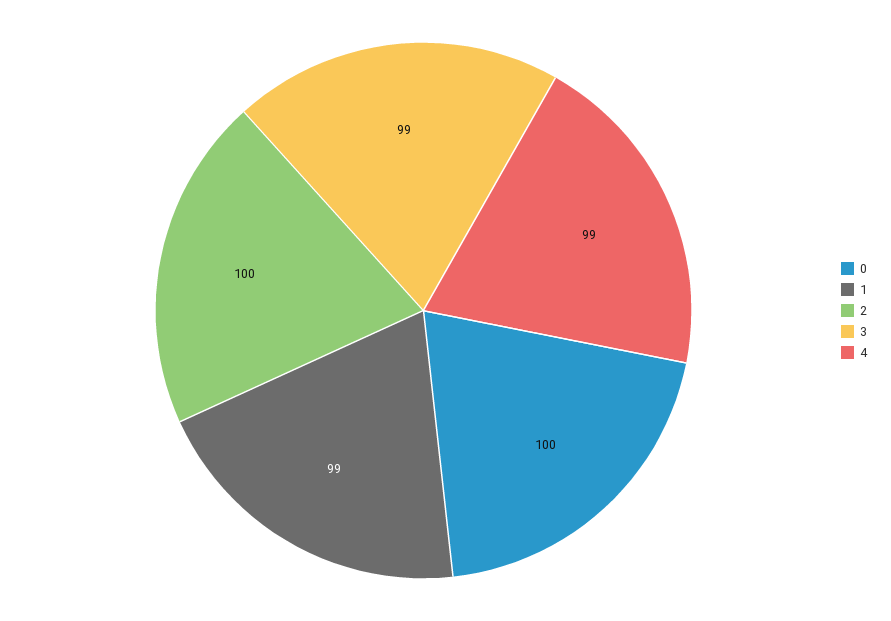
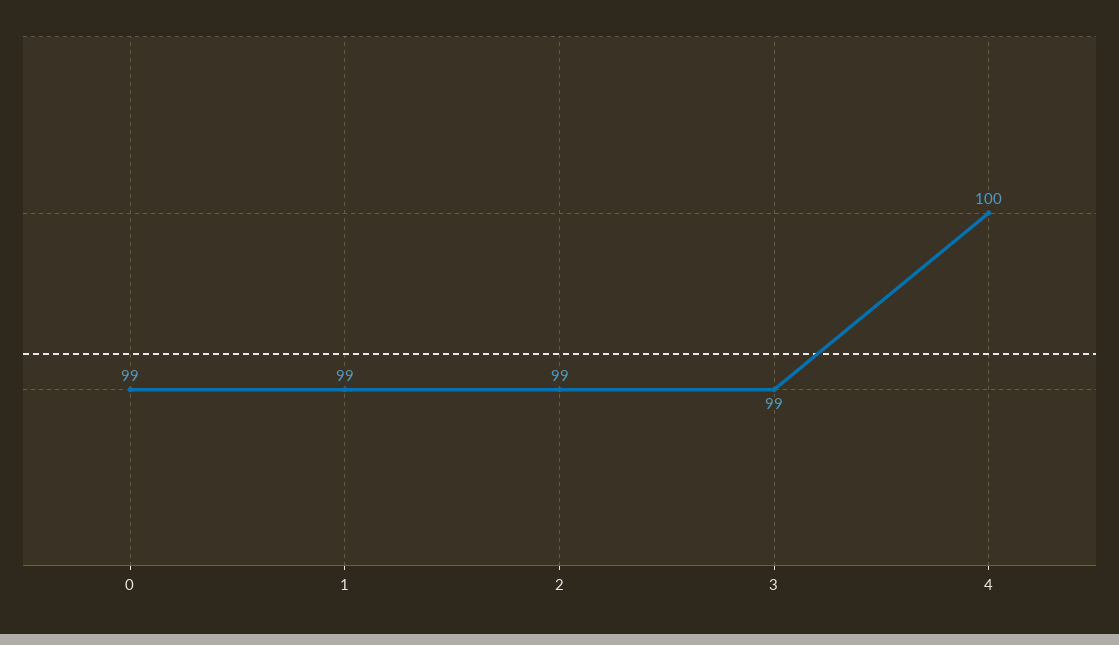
  {
-   "0": 100,
+   "0": 99,
    "1": 99,
-   "2": 100,
+   "2": 99,
    "3": 99,
-   "4": 99
+   "4": 100
  }

